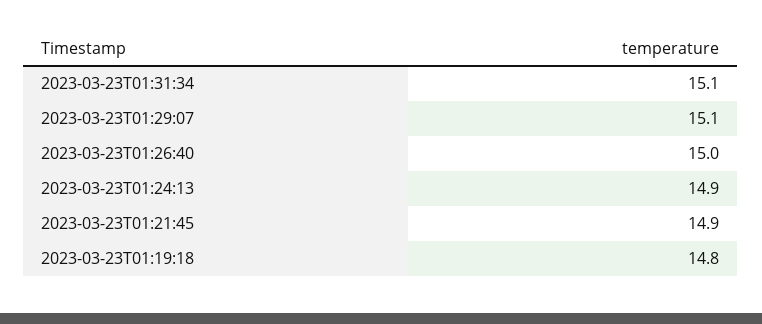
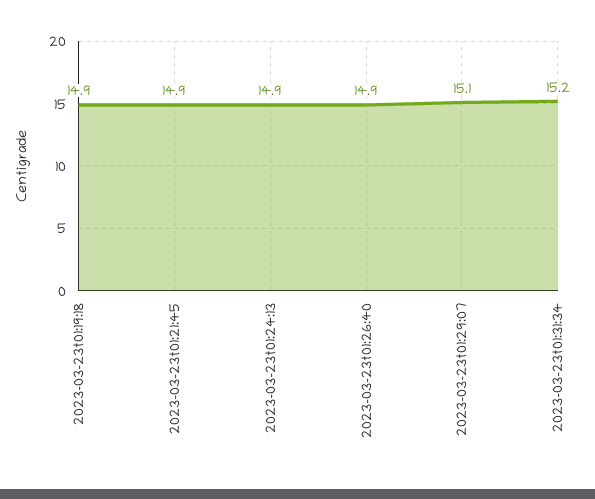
  {
-   "2023-03-23T01:31:34": 15.1,
+   "2023-03-23T01:31:34": 15.2,
    "2023-03-23T01:29:07": 15.1,
-   "2023-03-23T01:26:40": 15,
+   "2023-03-23T01:26:40": 14.9,
    "2023-03-23T01:24:13": 14.9,
    "2023-03-23T01:21:45": 14.9,
-   "2023-03-23T01:19:18": 14.8
+   "2023-03-23T01:19:18": 14.9
  }

